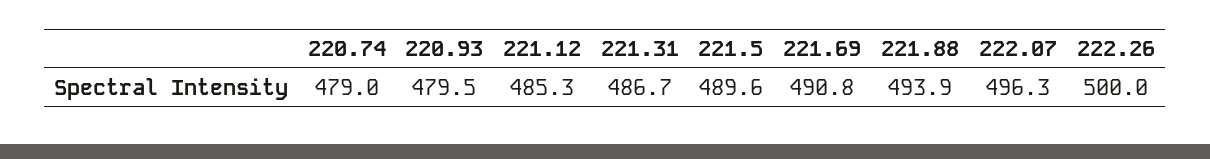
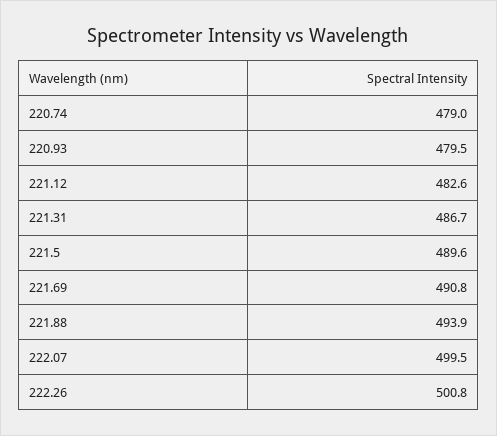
  {
    "220.74": 479,
    "220.93": 479.5,
-   "221.12": 485.3,
+   "221.12": 482.6,
    "221.31": 486.7,
    "221.5": 489.6,
    "221.69": 490.8,
    "221.88": 493.9,
-   "222.07": 496.3,
+   "222.07": 499.5,
-   "222.26": 500
+   "222.26": 500.8
  }

